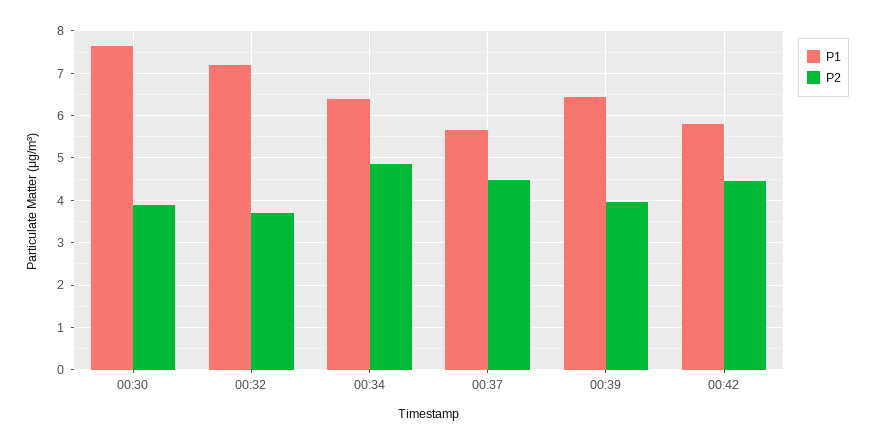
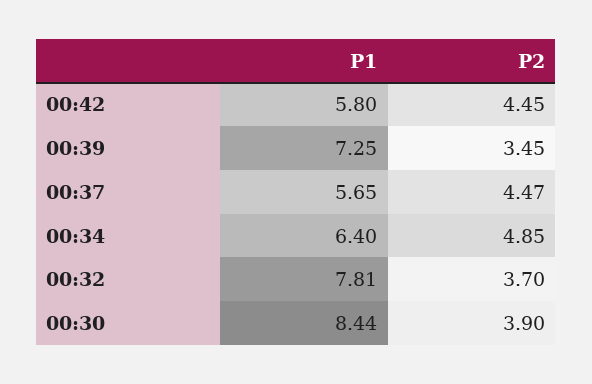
  {
    "P1": {
-     "00:30": 7.6,
+     "00:30": 8.44,
-     "00:32": 7.2,
+     "00:32": 7.81,
      "00:34": 6.4,
      "00:37": 5.65,
-     "00:39": 6.4,
+     "00:39": 7.25,
      "00:42": 5.8
    },
    "P2": {
      "00:30": 3.9,
      "00:32": 3.7,
      "00:34": 4.85,
      "00:37": 4.47,
-     "00:39": 4,
+     "00:39": 3.45,
      "00:42": 4.45
    }
  }

